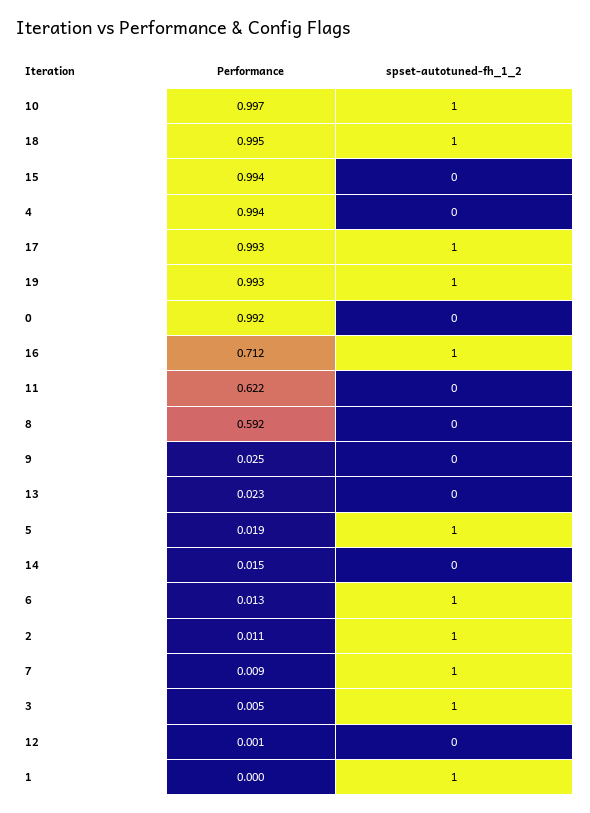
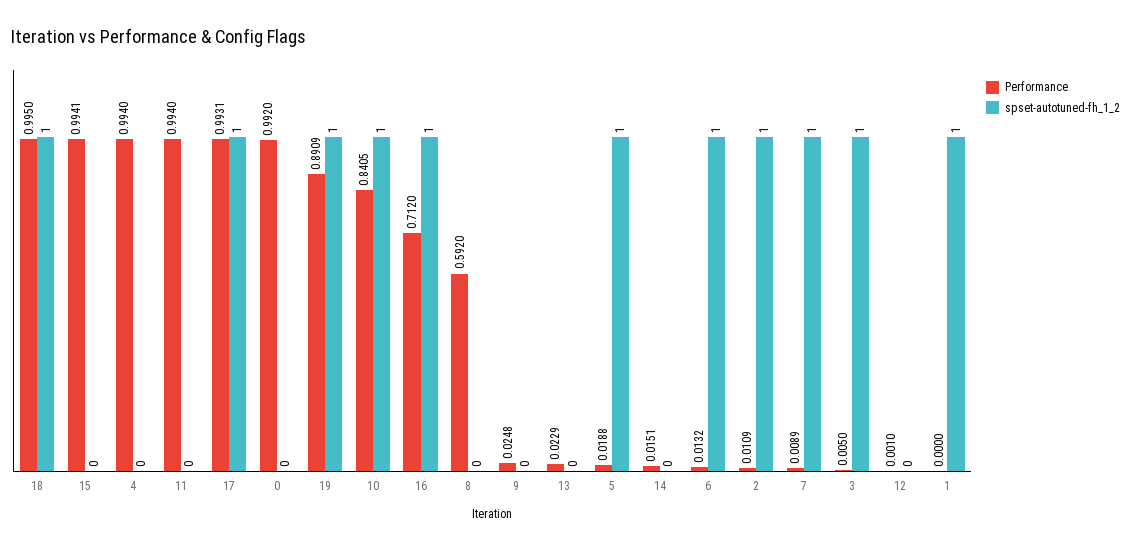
  {
    "Performance": {
-     "10": 0.997,
+     "10": 0.8405,
      "18": 0.995,
      "15": 0.9941,
      "4": 0.994,
      "17": 0.9931,
-     "19": 0.993,
+     "19": 0.8909,
      "0": 0.992,
      "16": 0.712,
-     "11": 0.622,
+     "11": 0.994,
      "8": 0.592,
      "9": 0.0248,
      "13": 0.0229,
      "5": 0.0188,
      "14": 0.0151,
      "6": 0.0132,
      "2": 0.0109,
      "7": 0.0089,
      "3": 0.005,
      "12": 0.001,
      "1": 0
    },
    "spset-autotuned-fh_1_2": {
      "10": 1,
      "18": 1,
      "15": 0,
      "4": 0,
      "17": 1,
      "19": 1,
      "0": 0,
      "16": 1,
      "11": 0,
      "8": 0,
      "9": 0,
      "13": 0,
      "5": 1,
      "14": 0,
      "6": 1,
      "2": 1,
      "7": 1,
      "3": 1,
      "12": 0,
      "1": 1
    }
  }

